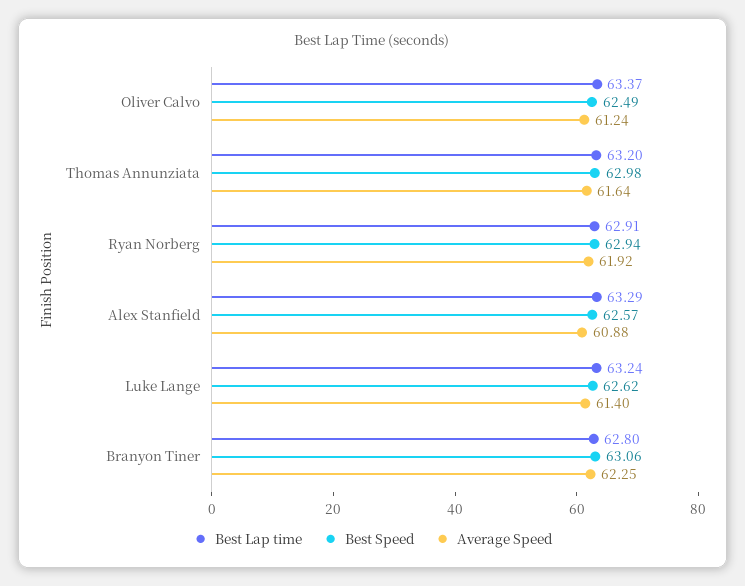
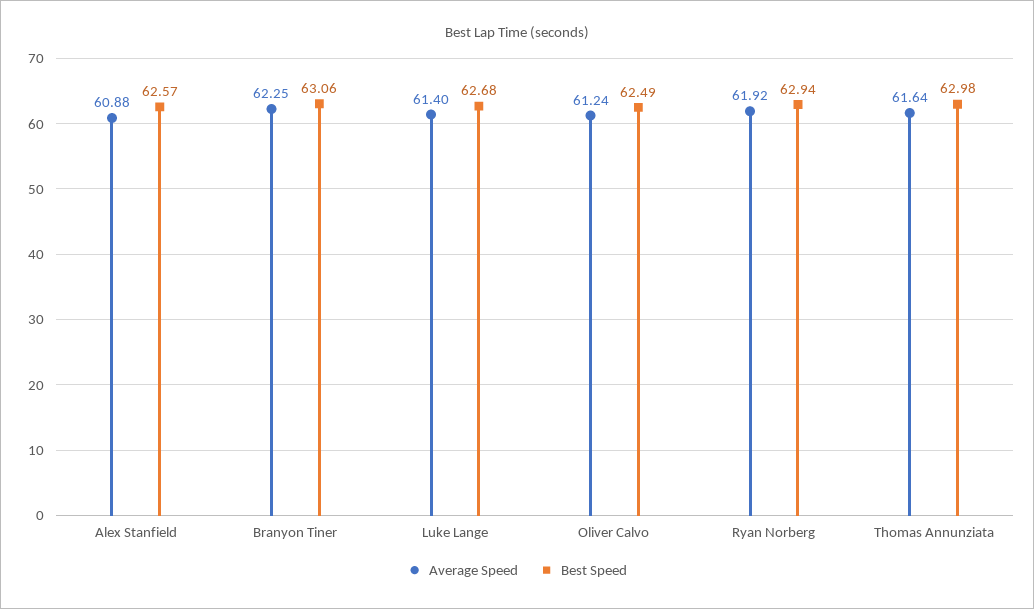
  {
-   "Best Lap time": {
-     "Oliver Calvo": 63.37,
-     "Thomas Annunziata": 63.2,
-     "Ryan Norberg": 62.91,
-     "Alex Stanfield": 63.29,
-     "Luke Lange": 63.24,
-     "Branyon Tiner": 62.8
-   },
    "Best Speed": {
      "Oliver Calvo": 62.49,
      "Thomas Annunziata": 62.98,
      "Ryan Norberg": 62.94,
      "Alex Stanfield": 62.57,
-     "Luke Lange": 62.62,
+     "Luke Lange": 62.68,
      "Branyon Tiner": 63.06
    },
    "Average Speed": {
      "Oliver Calvo": 61.24,
      "Thomas Annunziata": 61.64,
      "Ryan Norberg": 61.92,
      "Alex Stanfield": 60.88,
      "Luke Lange": 61.4,
      "Branyon Tiner": 62.25
    }
  }

